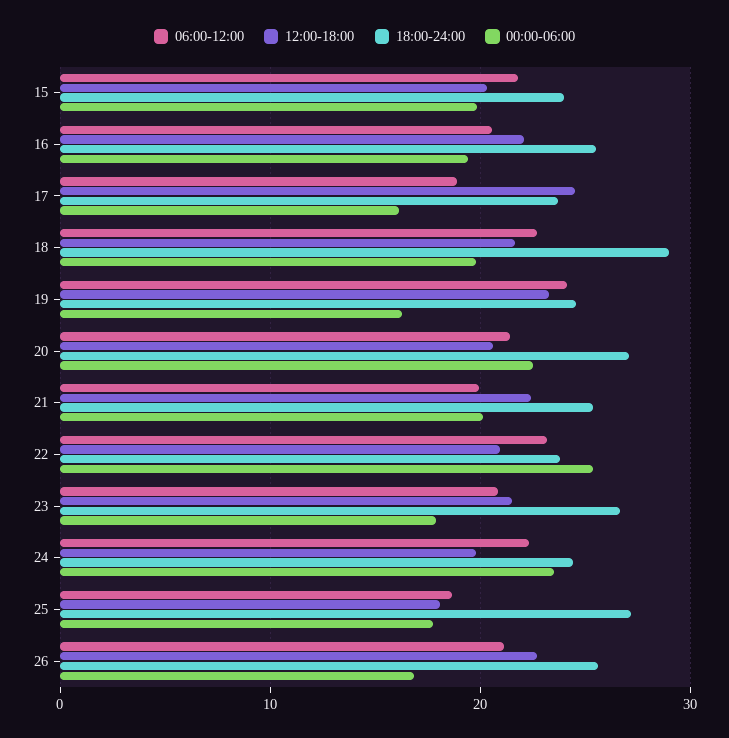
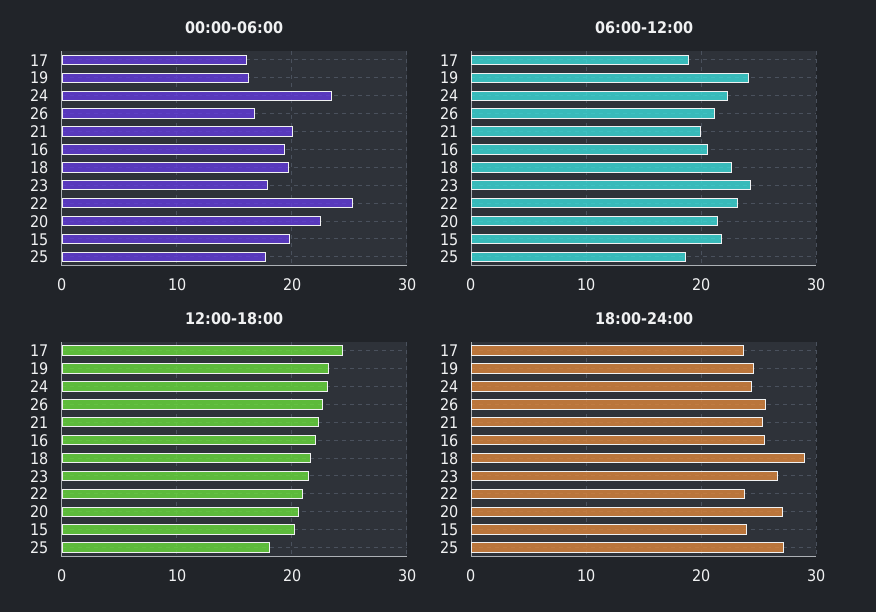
  {
    "06:00-12:00": {
      "15": 22,
      "16": 21,
      "17": 19,
      "18": 23,
      "19": 24,
      "20": 21,
      "21": 20,
      "22": 23,
-     "23": 21,
+     "23": 24,
      "24": 22,
      "25": 19,
      "26": 21
    },
    "12:00-18:00": {
      "15": 20,
      "16": 22,
      "17": 25,
      "18": 22,
      "19": 23,
      "20": 21,
      "21": 22,
      "22": 21,
      "23": 22,
-     "24": 20,
+     "24": 23,
      "25": 18,
      "26": 23
    },
    "18:00-24:00": {
      "15": 24,
      "16": 26,
      "17": 24,
      "18": 29,
      "19": 25,
      "20": 27,
      "21": 25,
      "22": 24,
      "23": 27,
      "24": 24,
      "25": 27,
      "26": 26
    },
    "00:00-06:00": {
      "15": 20,
      "16": 19,
      "17": 16,
      "18": 20,
      "19": 16,
      "20": 23,
      "21": 20,
      "22": 25,
      "23": 18,
      "24": 24,
      "25": 18,
      "26": 17
    }
  }

